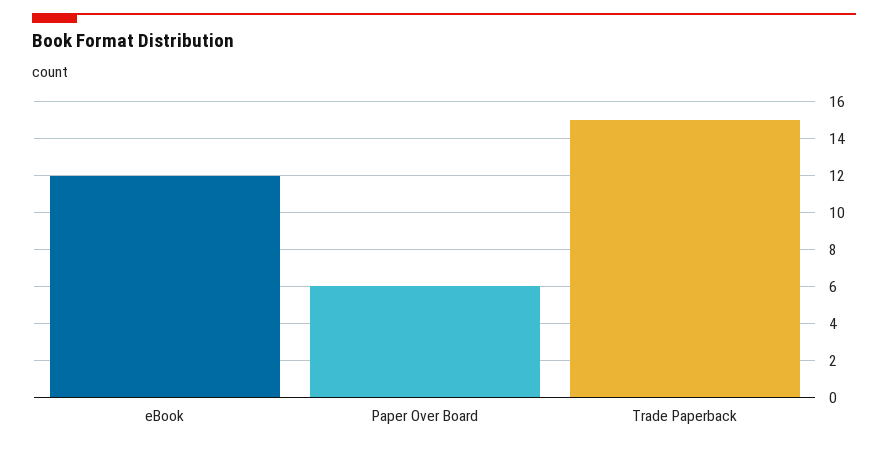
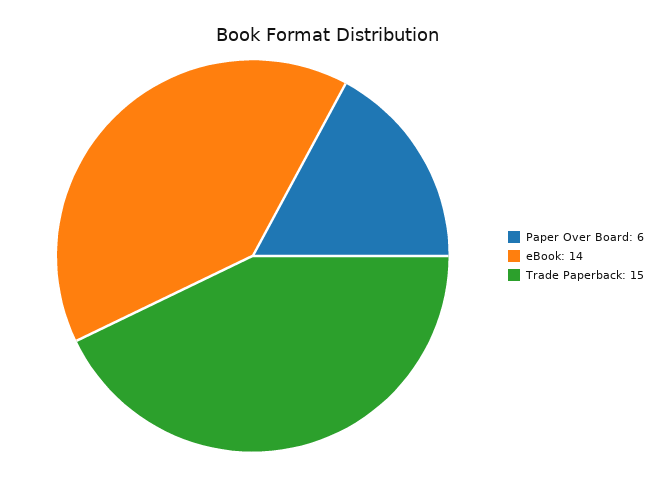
  {
-   "eBook": 12,
+   "eBook": 14,
    "Paper Over Board": 6,
    "Trade Paperback": 15
  }

